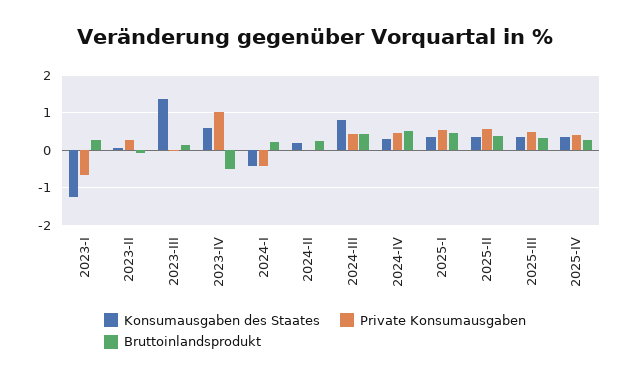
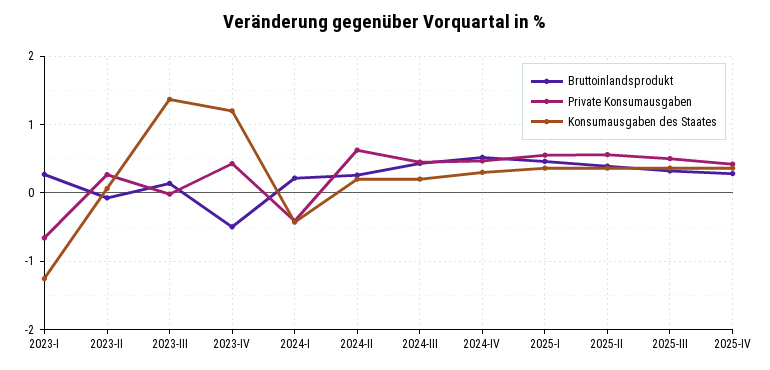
  {
    "Konsumausgaben des Staates": {
      "2023-I": -1.3,
      "2023-II": 0.1,
      "2023-III": 1.4,
-     "2023-IV": 0.6,
+     "2023-IV": 1.2,
      "2024-I": -0.4,
      "2024-II": 0.2,
-     "2024-III": 0.8,
+     "2024-III": 0.2,
      "2024-IV": 0.3,
      "2025-I": 0.4,
      "2025-II": 0.4,
      "2025-III": 0.4,
      "2025-IV": 0.4
    },
    "Private Konsumausgaben": {
      "2023-I": -0.7,
      "2023-II": 0.3,
      "2023-III": 0,
-     "2023-IV": 1,
+     "2023-IV": 0.4,
      "2024-I": -0.4,
-     "2024-II": 0,
+     "2024-II": 0.6,
      "2024-III": 0.4,
      "2024-IV": 0.5,
      "2025-I": 0.6,
      "2025-II": 0.6,
      "2025-III": 0.5,
      "2025-IV": 0.4
    },
    "Bruttoinlandsprodukt": {
      "2023-I": 0.3,
      "2023-II": -0.1,
      "2023-III": 0.1,
      "2023-IV": -0.5,
      "2024-I": 0.2,
      "2024-II": 0.3,
      "2024-III": 0.4,
      "2024-IV": 0.5,
      "2025-I": 0.5,
      "2025-II": 0.4,
      "2025-III": 0.3,
      "2025-IV": 0.3
    }
  }

